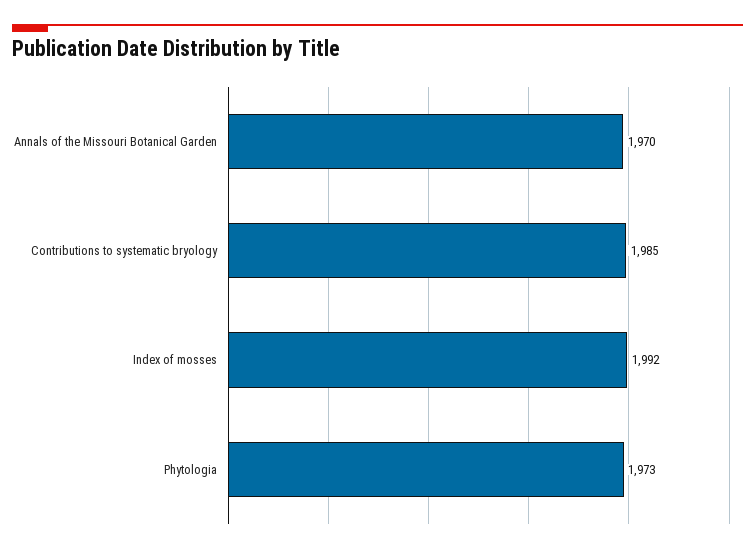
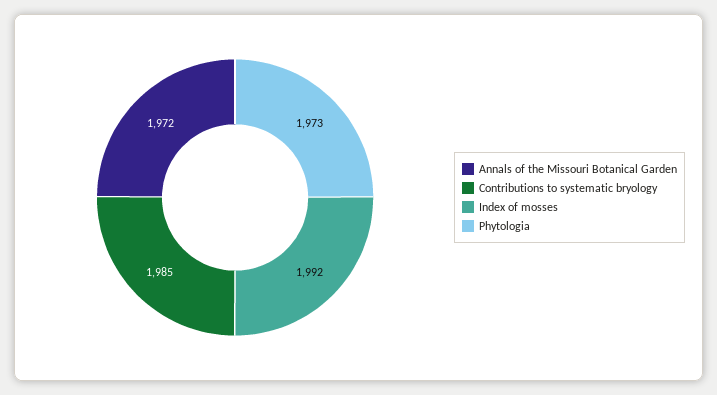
  {
-   "Annals of the Missouri Botanical Garden": 1970,
+   "Annals of the Missouri Botanical Garden": 1972,
    "Contributions to systematic bryology": 1985,
    "Index of mosses": 1992,
    "Phytologia": 1973
  }

